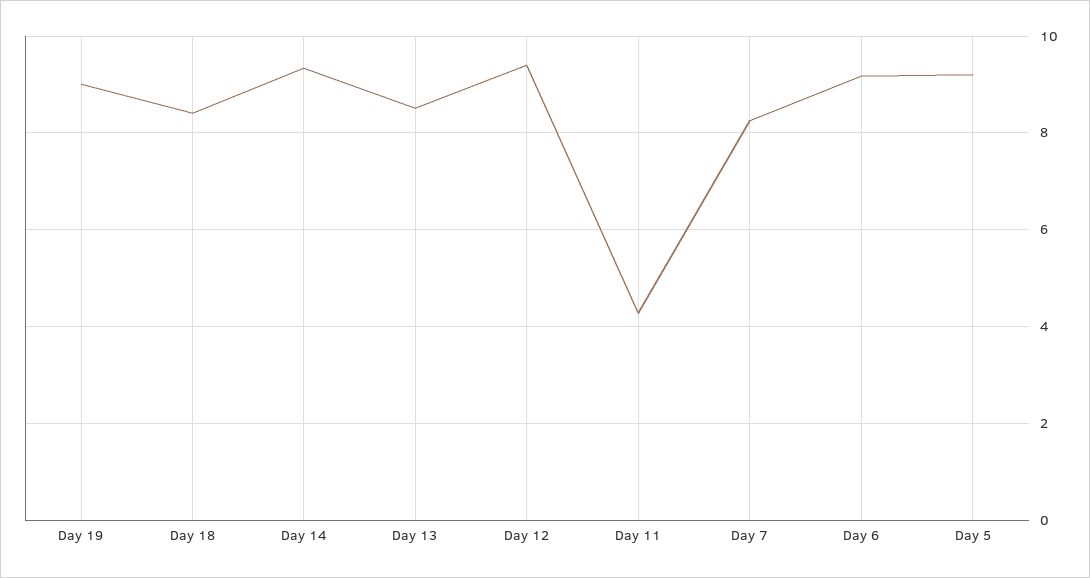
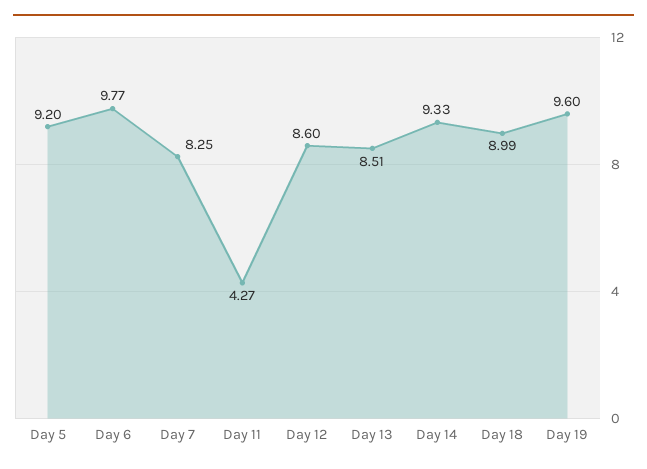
  {
-   "Day 19": 9,
+   "Day 19": 9.6,
-   "Day 18": 8.4,
+   "Day 18": 8.99,
    "Day 14": 9.33,
    "Day 13": 8.51,
-   "Day 12": 9.4,
+   "Day 12": 8.6,
    "Day 11": 4.27,
    "Day 7": 8.25,
-   "Day 6": 9.2,
+   "Day 6": 9.77,
    "Day 5": 9.2
  }

